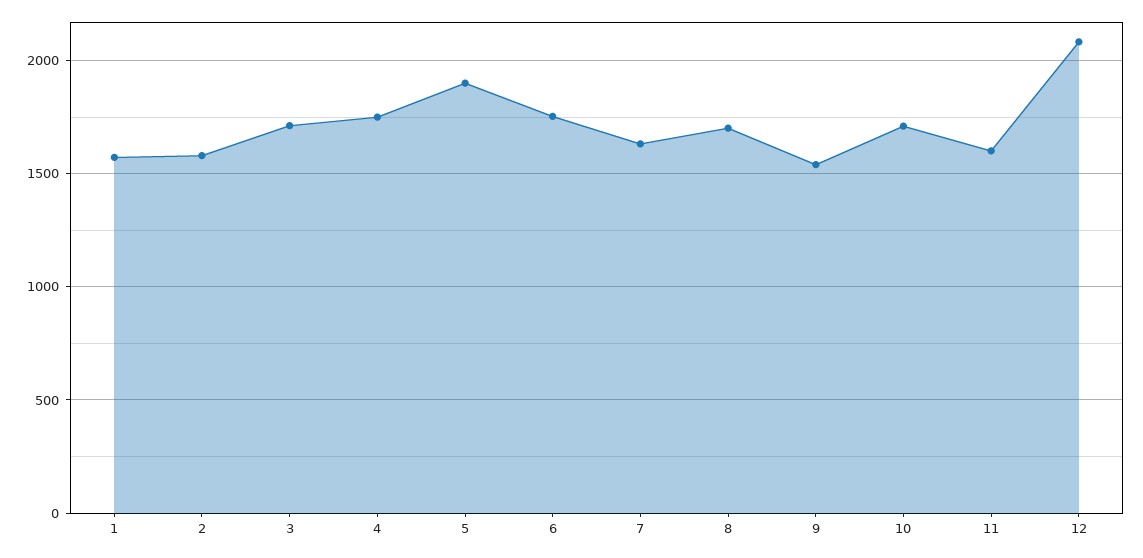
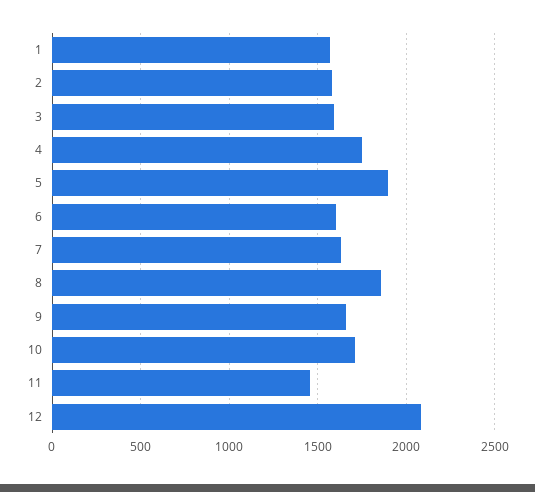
  {
    "1": 1550,
    "2": 1600,
-   "3": 1700,
+   "3": 1600,
    "4": 1750,
    "5": 1900,
-   "6": 1750,
+   "6": 1600,
    "7": 1650,
-   "8": 1700,
+   "8": 1850,
-   "9": 1550,
+   "9": 1650,
    "10": 1700,
-   "11": 1600,
+   "11": 1450,
    "12": 2100
  }

